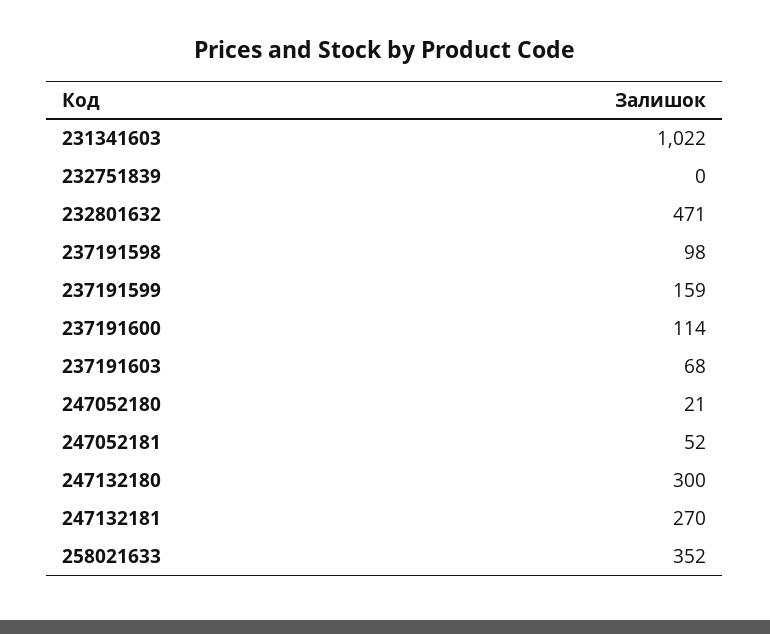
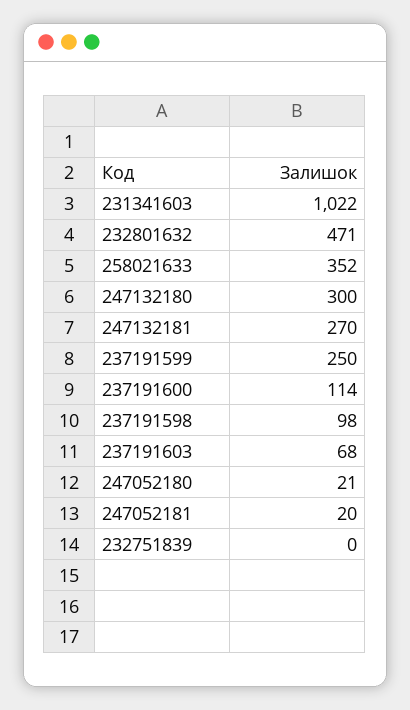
  {
    "231341603": 1022,
    "232751839": 0,
    "232801632": 471,
    "237191598": 98,
-   "237191599": 159,
+   "237191599": 250,
    "237191600": 114,
    "237191603": 68,
    "247052180": 21,
-   "247052181": 52,
+   "247052181": 20,
    "247132180": 300,
    "247132181": 270,
    "258021633": 352
  }

